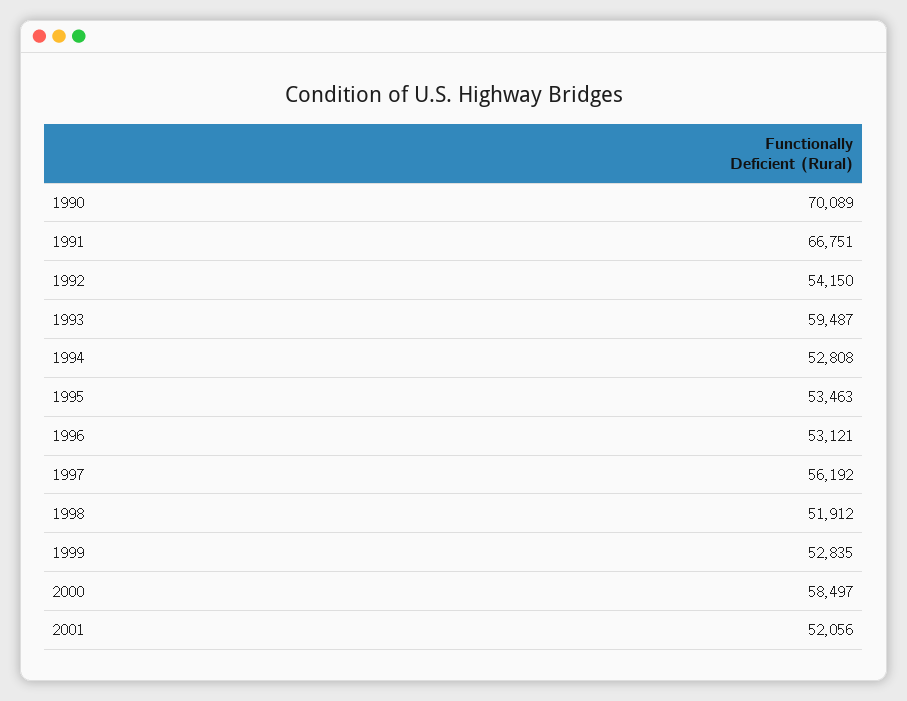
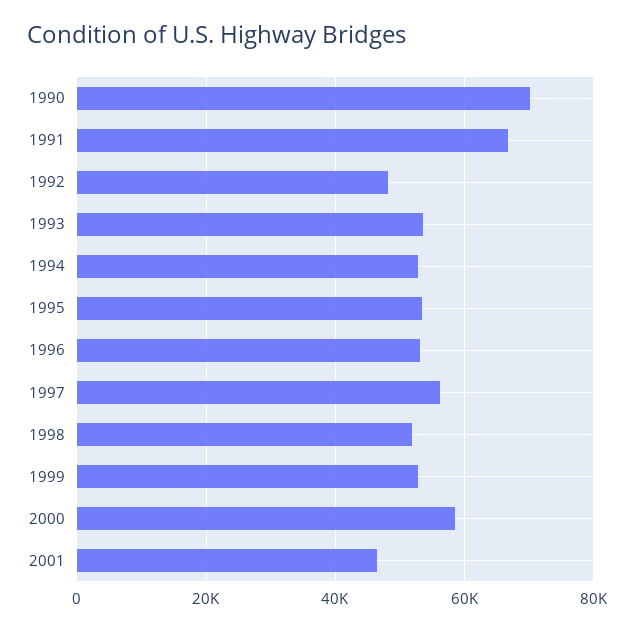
  {
    "1990": 70089,
    "1991": 66751,
-   "1992": 54150,
+   "1992": 48000,
-   "1993": 59487,
+   "1993": 54000,
    "1994": 52808,
    "1995": 53463,
    "1996": 53121,
    "1997": 56192,
    "1998": 51912,
    "1999": 52835,
    "2000": 58497,
-   "2001": 52056
+   "2001": 46000
  }

